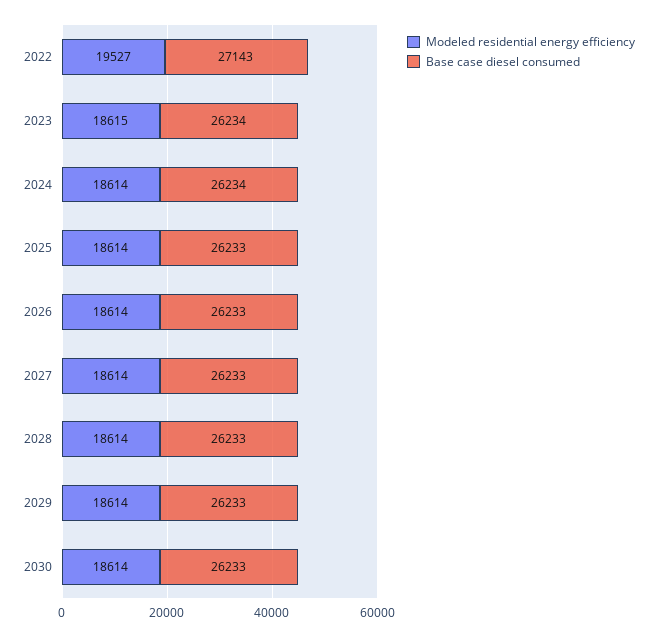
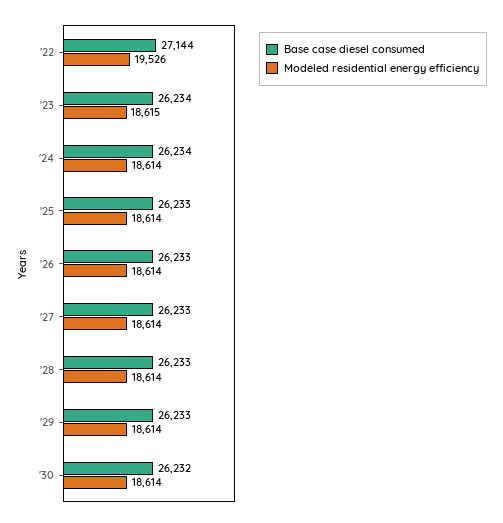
  {
    "Modeled residential energy efficiency": {
-     "2022": 19527,
+     "2022": 19526,
      "2023": 18615,
      "2024": 18614,
      "2025": 18614,
      "2026": 18614,
      "2027": 18614,
      "2028": 18614,
      "2029": 18614,
      "2030": 18614
    },
    "Base case diesel consumed": {
-     "2022": 27143,
+     "2022": 27144,
      "2023": 26234,
      "2024": 26234,
      "2025": 26233,
      "2026": 26233,
      "2027": 26233,
      "2028": 26233,
      "2029": 26233,
-     "2030": 26233
+     "2030": 26232
    }
  }

